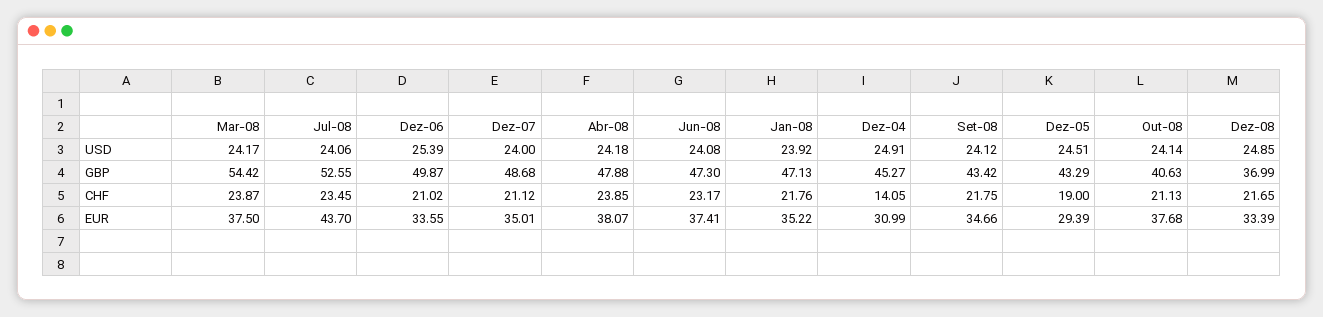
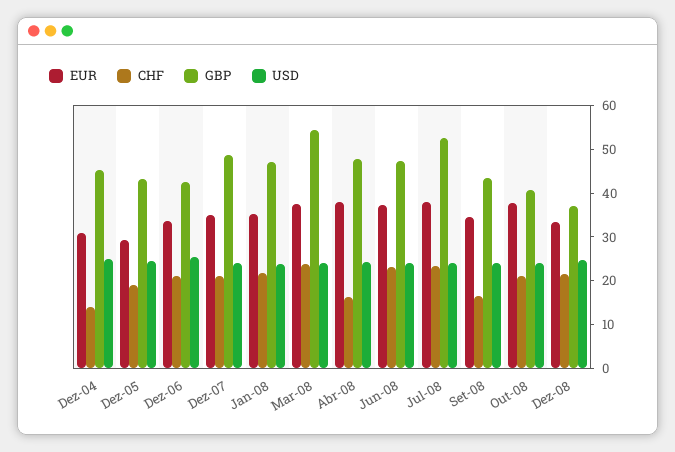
  {
    "USD": {
      "Mar-08": 24.17,
      "Jul-08": 24.06,
      "Dez-06": 25.39,
      "Dez-07": 24,
      "Abr-08": 24.18,
      "Jun-08": 24.08,
      "Jan-08": 23.92,
      "Dez-04": 24.91,
      "Set-08": 24.12,
      "Dez-05": 24.51,
      "Out-08": 24.14,
      "Dez-08": 24.85
    },
    "GBP": {
      "Mar-08": 54.42,
      "Jul-08": 52.55,
-     "Dez-06": 49.87,
+     "Dez-06": 42,
      "Dez-07": 48.68,
      "Abr-08": 47.88,
      "Jun-08": 47.3,
      "Jan-08": 47.13,
      "Dez-04": 45.27,
      "Set-08": 43.42,
      "Dez-05": 43.29,
      "Out-08": 40.63,
      "Dez-08": 36.99
    },
    "CHF": {
      "Mar-08": 23.87,
      "Jul-08": 23.45,
      "Dez-06": 21.02,
      "Dez-07": 21.12,
-     "Abr-08": 23.85,
+     "Abr-08": 16,
      "Jun-08": 23.17,
      "Jan-08": 21.76,
      "Dez-04": 14.05,
-     "Set-08": 21.75,
+     "Set-08": 16,
      "Dez-05": 19,
      "Out-08": 21.13,
      "Dez-08": 21.65
    },
    "EUR": {
      "Mar-08": 37.5,
-     "Jul-08": 43.7,
+     "Jul-08": 38,
      "Dez-06": 33.55,
      "Dez-07": 35.01,
      "Abr-08": 38.07,
      "Jun-08": 37.41,
      "Jan-08": 35.22,
      "Dez-04": 30.99,
      "Set-08": 34.66,
      "Dez-05": 29.39,
      "Out-08": 37.68,
      "Dez-08": 33.39
    }
  }

